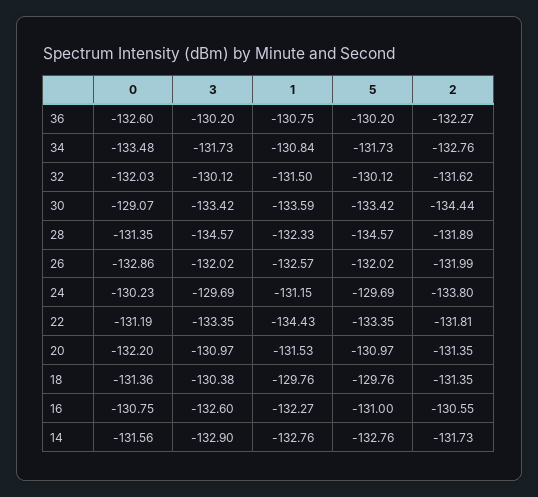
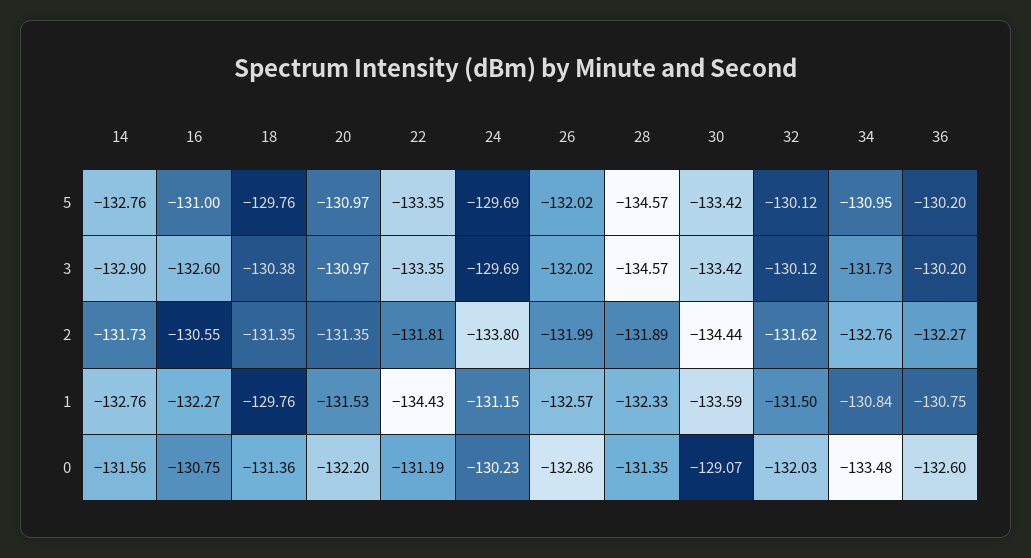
  {
    "0": {
      "36": -132.6,
      "34": -133.48,
      "32": -132.03,
      "30": -129.07,
      "28": -131.35,
      "26": -132.86,
      "24": -130.23,
      "22": -131.19,
      "20": -132.2,
      "18": -131.36,
      "16": -130.75,
      "14": -131.56
    },
    "3": {
      "36": -130.2,
      "34": -131.73,
      "32": -130.12,
      "30": -133.42,
      "28": -134.57,
      "26": -132.02,
      "24": -129.69,
      "22": -133.35,
      "20": -130.97,
      "18": -130.38,
      "16": -132.6,
      "14": -132.9
    },
    "1": {
      "36": -130.75,
      "34": -130.84,
      "32": -131.5,
      "30": -133.59,
      "28": -132.33,
      "26": -132.57,
      "24": -131.15,
      "22": -134.43,
      "20": -131.53,
      "18": -129.76,
      "16": -132.27,
      "14": -132.76
    },
    "5": {
      "36": -130.2,
-     "34": -131.73,
+     "34": -130.95,
      "32": -130.12,
      "30": -133.42,
      "28": -134.57,
      "26": -132.02,
      "24": -129.69,
      "22": -133.35,
      "20": -130.97,
      "18": -129.76,
      "16": -131,
      "14": -132.76
    },
    "2": {
      "36": -132.27,
      "34": -132.76,
      "32": -131.62,
      "30": -134.44,
      "28": -131.89,
      "26": -131.99,
      "24": -133.8,
      "22": -131.81,
      "20": -131.35,
      "18": -131.35,
      "16": -130.55,
      "14": -131.73
    }
  }

